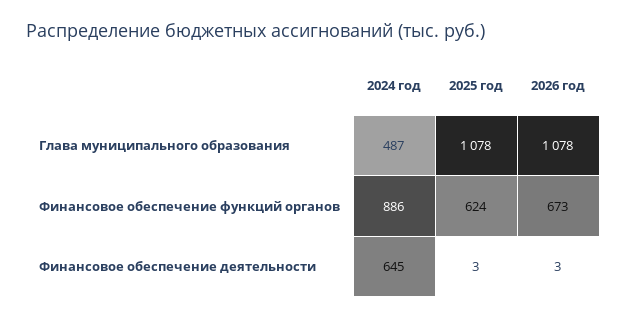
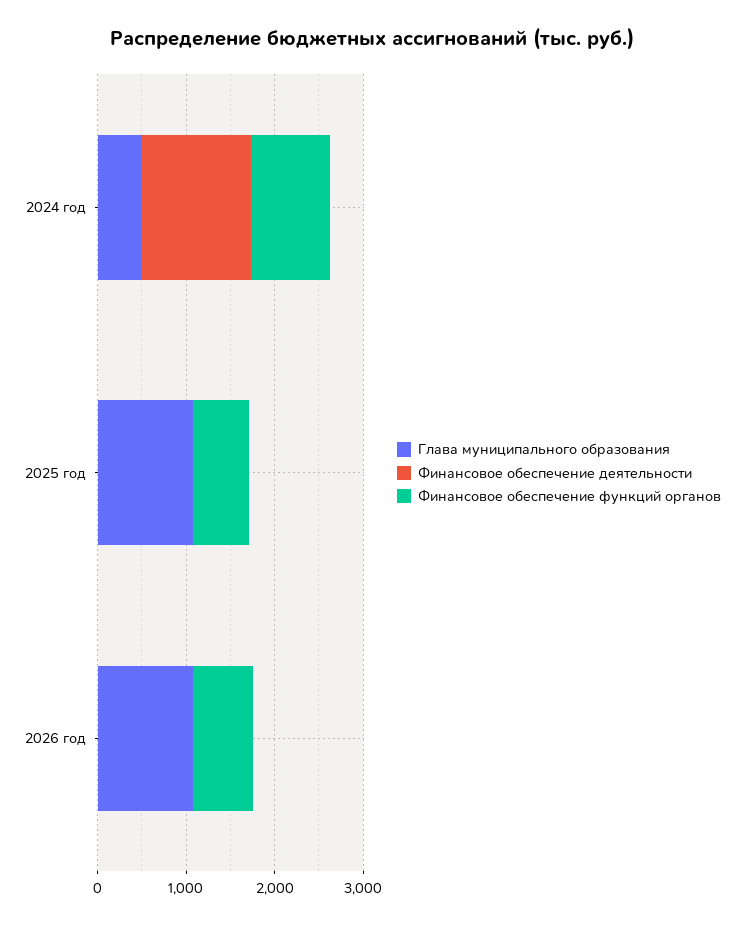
  {
    "Глава муниципального образования": {
      "2024 год": 487,
      "2025 год": 1078,
      "2026 год": 1078
    },
    "Финансовое обеспечение функций органов": {
      "2024 год": 886,
      "2025 год": 624,
      "2026 год": 673
    },
    "Финансовое обеспечение деятельности": {
-     "2024 год": 645,
+     "2024 год": 1200,
      "2025 год": 3,
      "2026 год": 3
    }
  }

